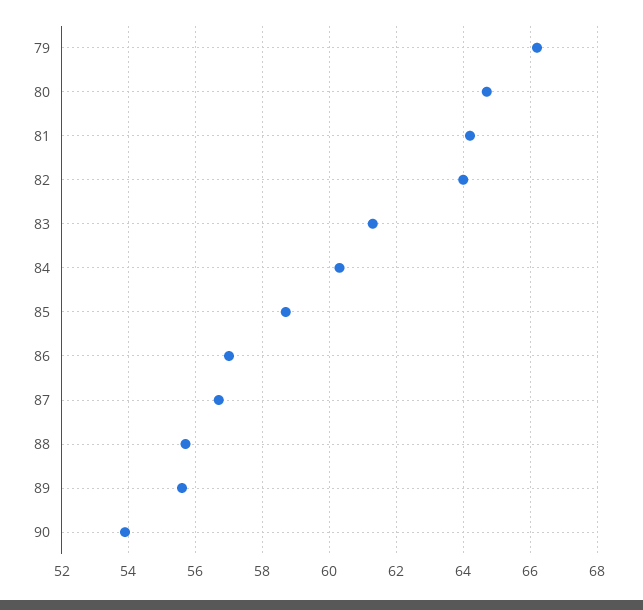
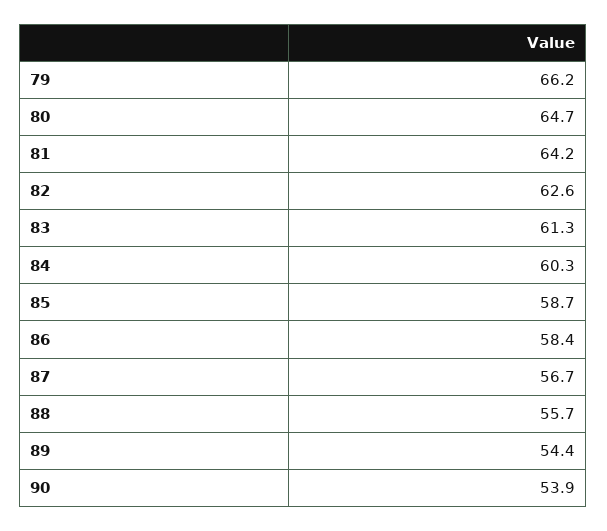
  {
    "79": 66.2,
    "80": 64.7,
    "81": 64.2,
-   "82": 64,
+   "82": 62.6,
    "83": 61.3,
    "84": 60.3,
    "85": 58.7,
-   "86": 57,
+   "86": 58.4,
    "87": 56.7,
    "88": 55.7,
-   "89": 55.5,
+   "89": 54.4,
    "90": 53.9
  }

